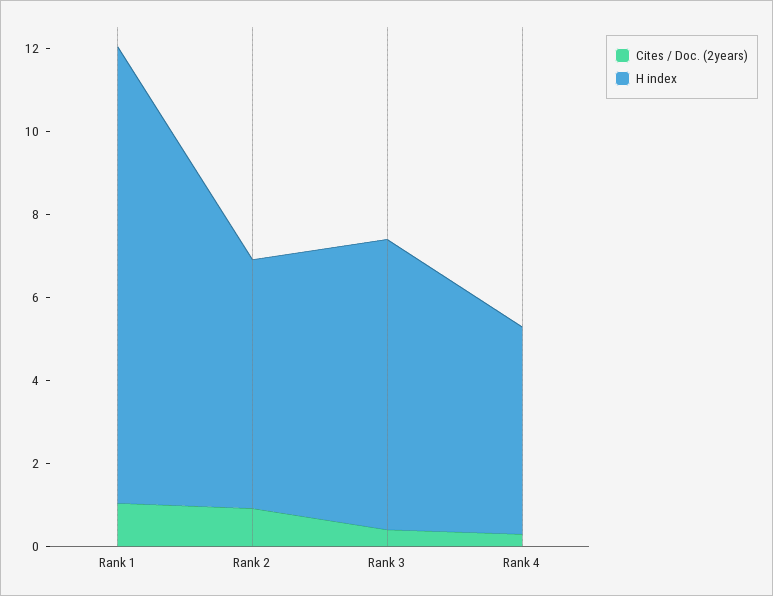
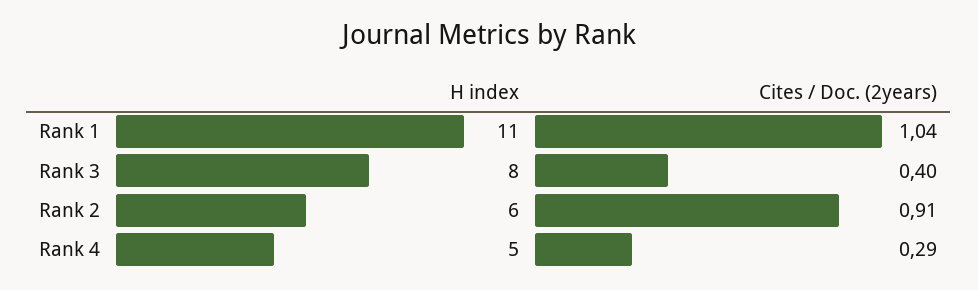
  {
    "Cites / Doc. (2years)": {
      "Rank 1": 1.04,
      "Rank 2": 0.91,
      "Rank 3": 0.4,
      "Rank 4": 0.29
    },
    "H index": {
      "Rank 1": 11,
      "Rank 2": 6,
-     "Rank 3": 7,
+     "Rank 3": 8,
      "Rank 4": 5
    }
  }

